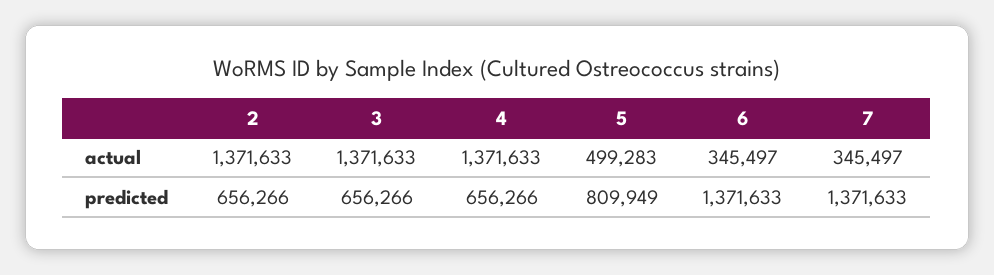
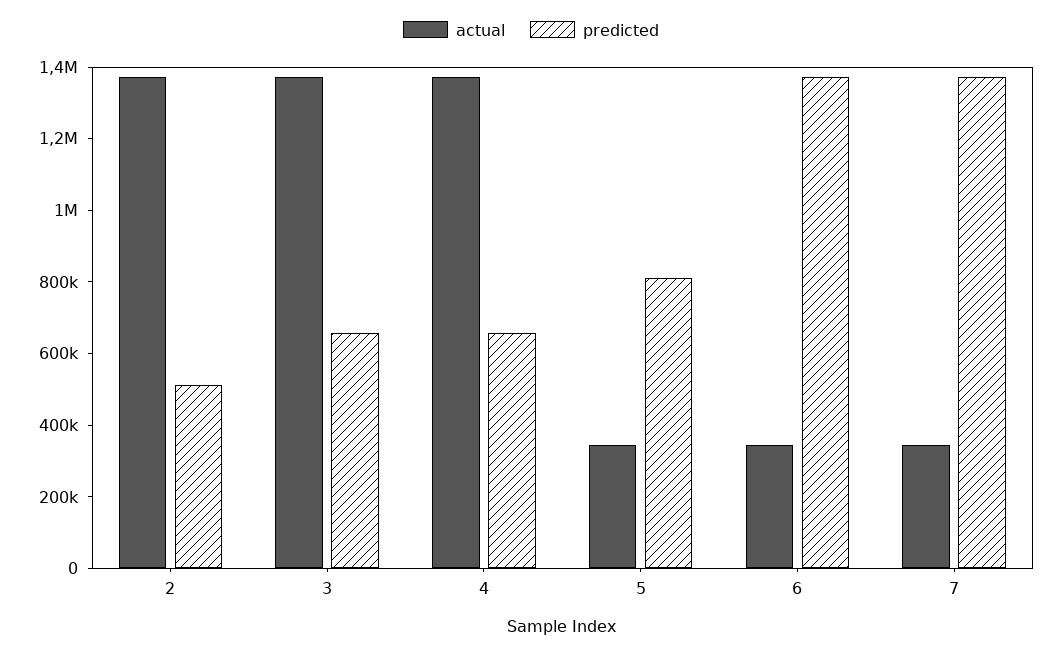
  {
    "actual": {
      "2": 1371633,
      "3": 1371633,
      "4": 1371633,
-     "5": 499283,
+     "5": 350000,
      "6": 345497,
      "7": 345497
    },
    "predicted": {
-     "2": 656266,
+     "2": 500000,
      "3": 656266,
      "4": 656266,
      "5": 809949,
      "6": 1371633,
      "7": 1371633
    }
  }

